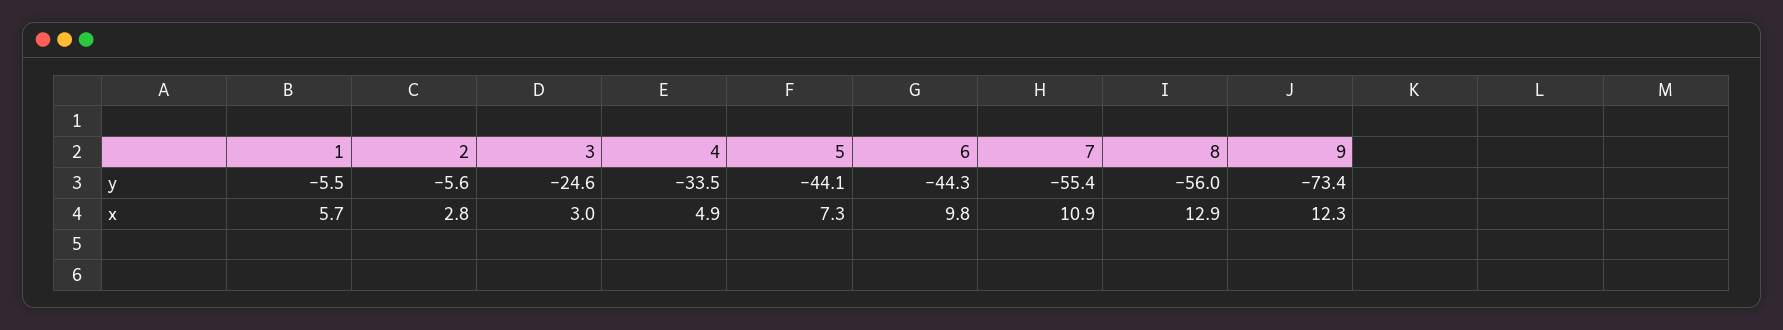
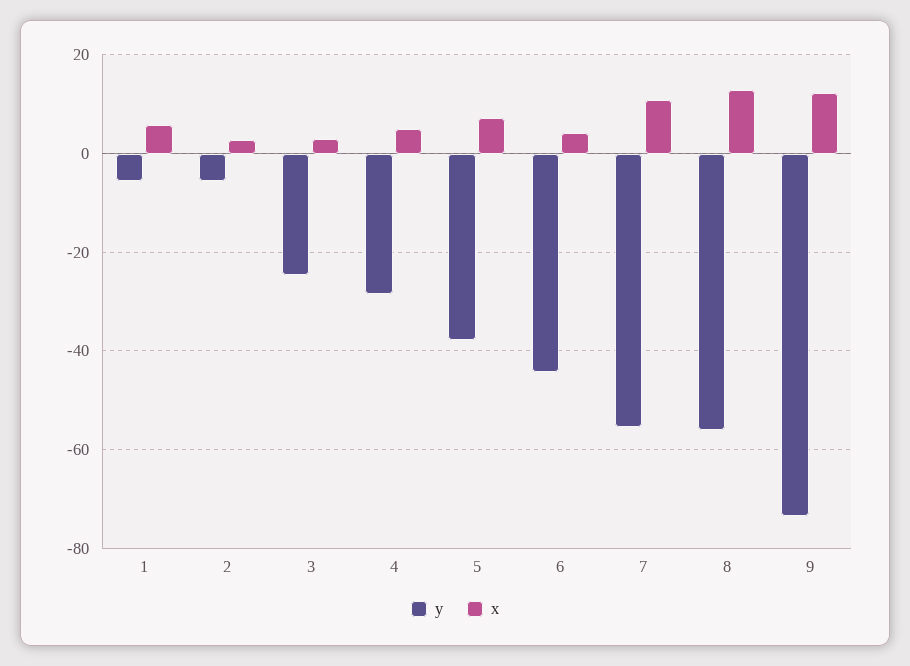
  {
    "y": {
      "1": -5.5,
      "2": -5.6,
      "3": -24.6,
-     "4": -33.5,
+     "4": -28,
-     "5": -44.1,
+     "5": -38,
      "6": -44.3,
      "7": -55.4,
      "8": -56,
      "9": -73.4
    },
    "x": {
      "1": 5.7,
      "2": 2.8,
      "3": 3,
      "4": 4.9,
      "5": 7.3,
-     "6": 9.8,
+     "6": 4,
      "7": 10.9,
      "8": 12.9,
      "9": 12.3
    }
  }

